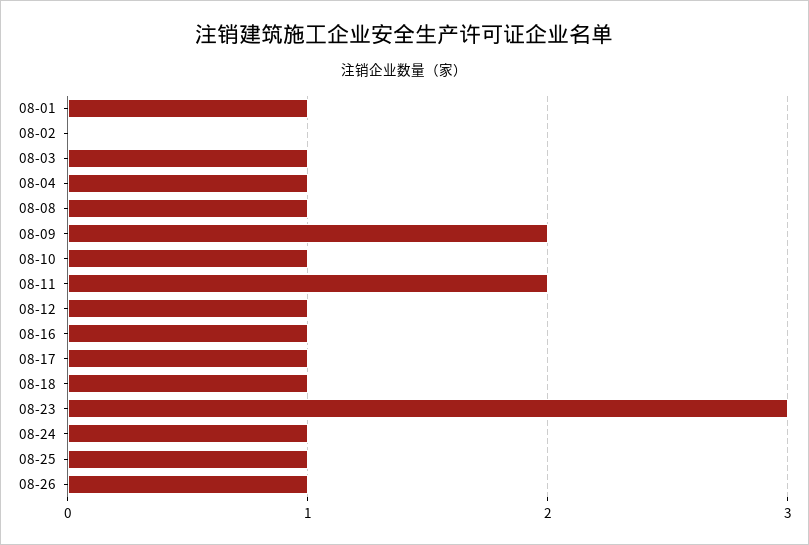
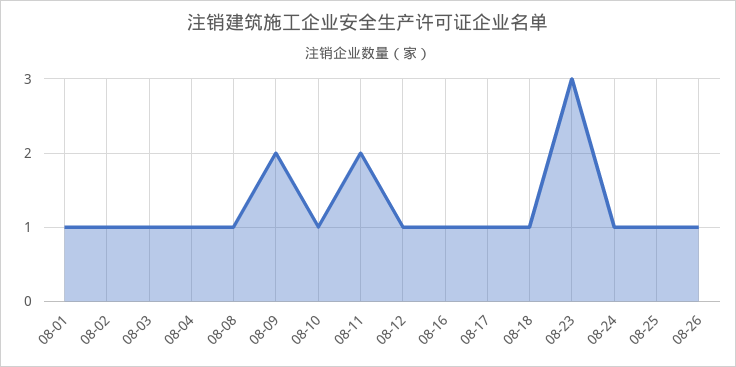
  {
    "08-01": 1,
-   "08-02": 0,
+   "08-02": 1,
    "08-03": 1,
    "08-04": 1,
    "08-08": 1,
    "08-09": 2,
    "08-10": 1,
    "08-11": 2,
    "08-12": 1,
    "08-16": 1,
    "08-17": 1,
    "08-18": 1,
    "08-23": 3,
    "08-24": 1,
    "08-25": 1,
    "08-26": 1
  }

